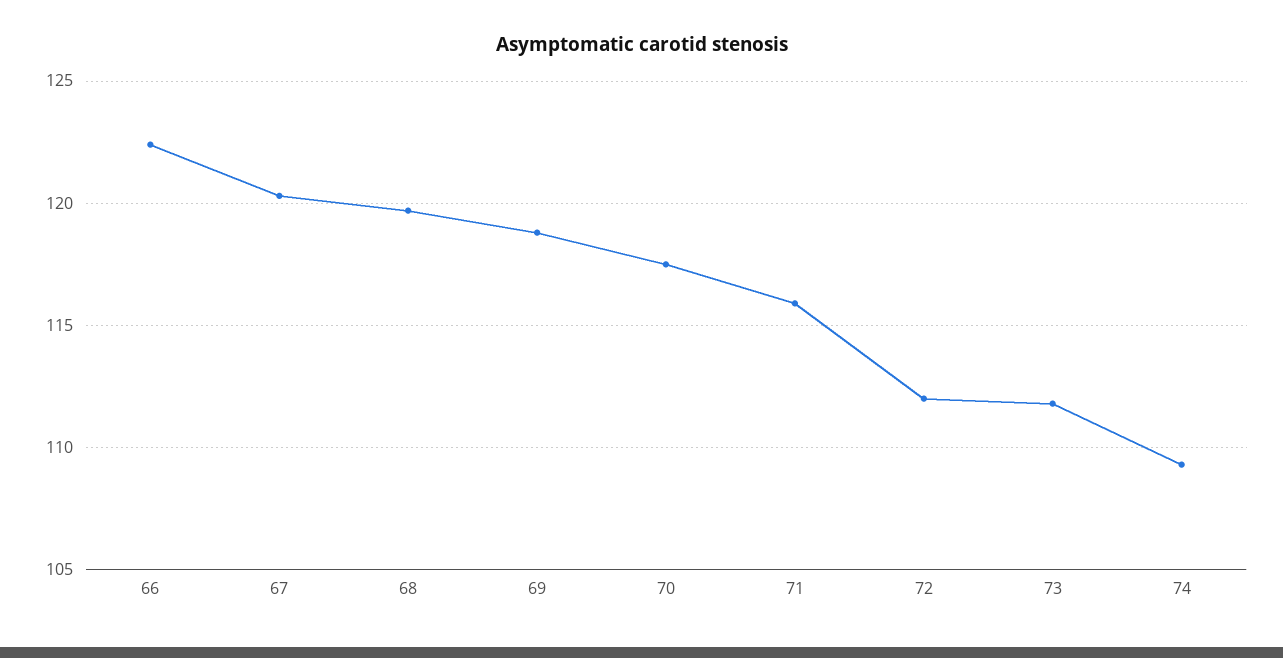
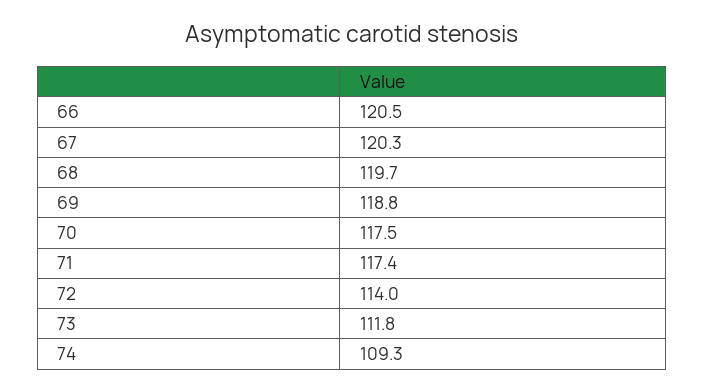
  {
-   "66": 122.5,
+   "66": 120.5,
    "67": 120.3,
    "68": 119.7,
    "69": 118.8,
    "70": 117.5,
-   "71": 116,
+   "71": 117.4,
-   "72": 112,
+   "72": 114,
    "73": 111.8,
    "74": 109.3
  }

